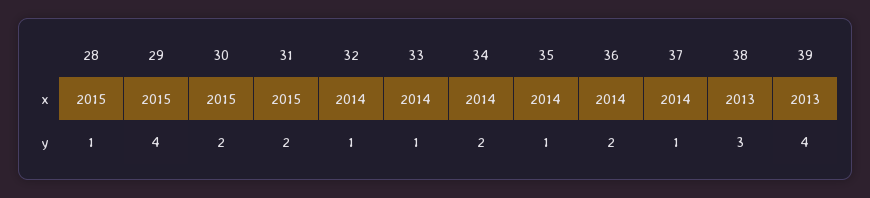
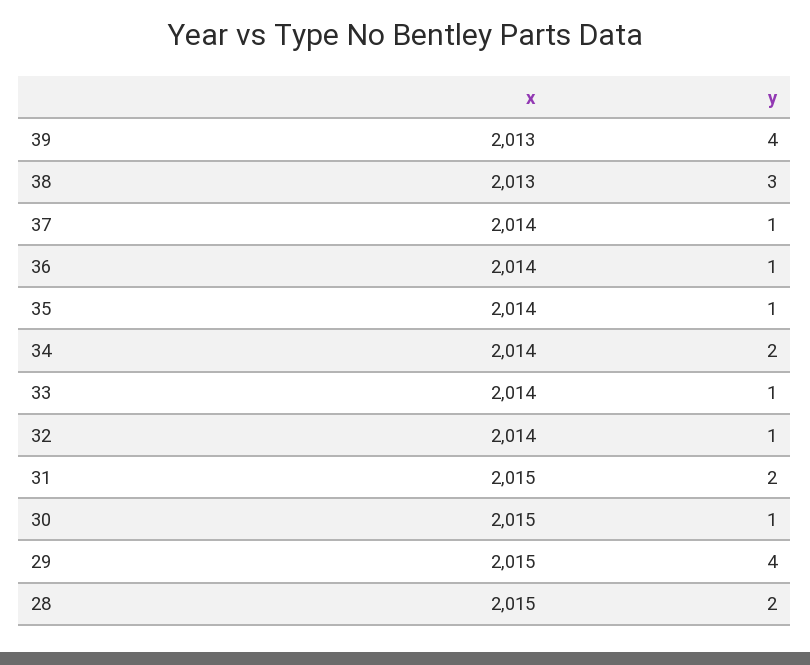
  {
    "28": {
      "x": 2015,
-     "y": 1
+     "y": 2
    },
    "29": {
      "x": 2015,
      "y": 4
    },
    "30": {
      "x": 2015,
-     "y": 2
+     "y": 1
    },
    "31": {
      "x": 2015,
      "y": 2
    },
    "32": {
      "x": 2014,
      "y": 1
    },
    "33": {
      "x": 2014,
      "y": 1
    },
    "34": {
      "x": 2014,
      "y": 2
    },
    "35": {
      "x": 2014,
      "y": 1
    },
    "36": {
      "x": 2014,
-     "y": 2
+     "y": 1
    },
    "37": {
      "x": 2014,
      "y": 1
    },
    "38": {
      "x": 2013,
      "y": 3
    },
    "39": {
      "x": 2013,
      "y": 4
    }
  }

